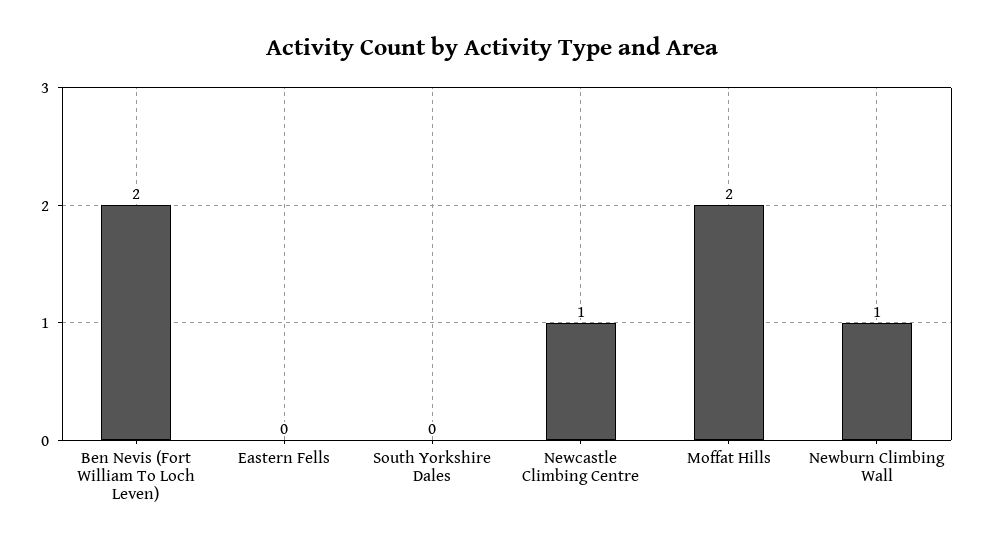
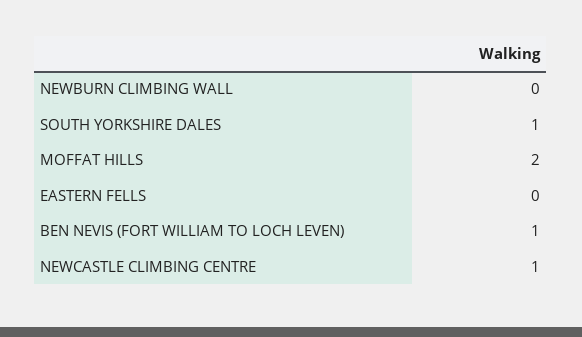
  {
-   "Ben Nevis (Fort William To Loch Leven)": 2,
+   "Ben Nevis (Fort William To Loch Leven)": 1,
    "Eastern Fells": 0,
-   "South Yorkshire Dales": 0,
+   "South Yorkshire Dales": 1,
    "Newcastle Climbing Centre": 1,
    "Moffat Hills": 2,
-   "Newburn Climbing Wall": 1
+   "Newburn Climbing Wall": 0
  }

